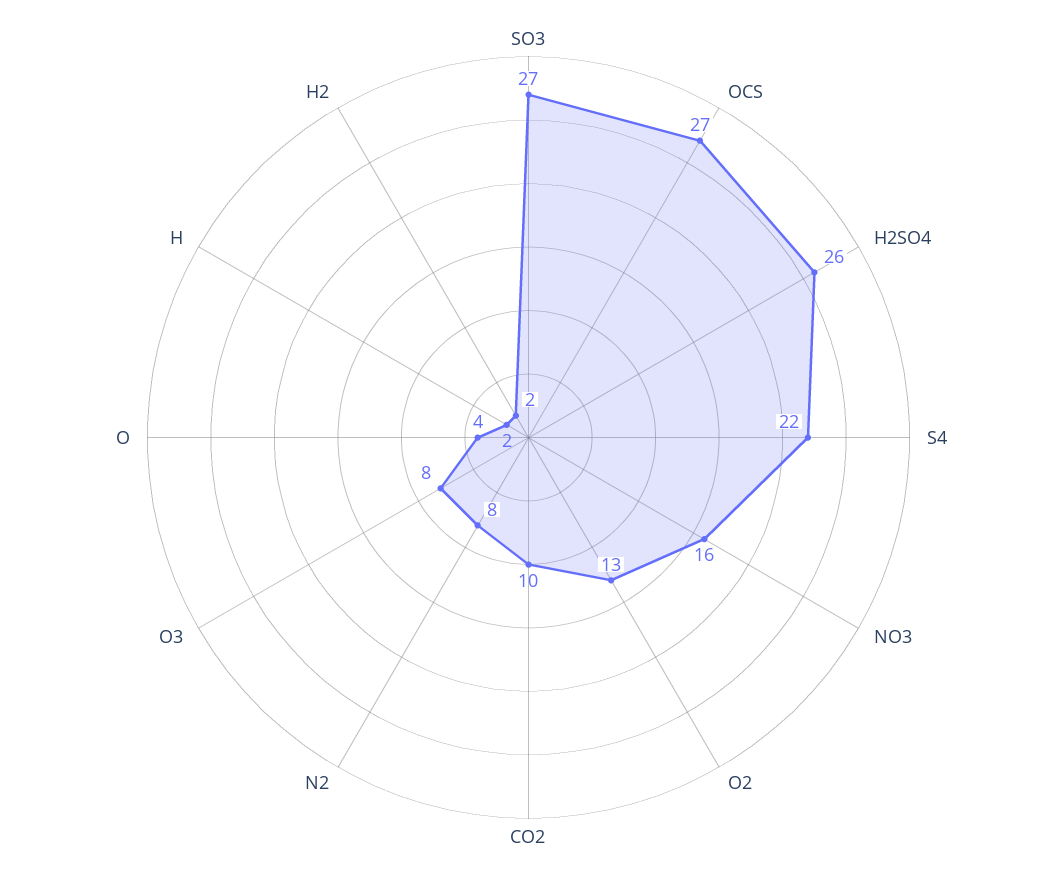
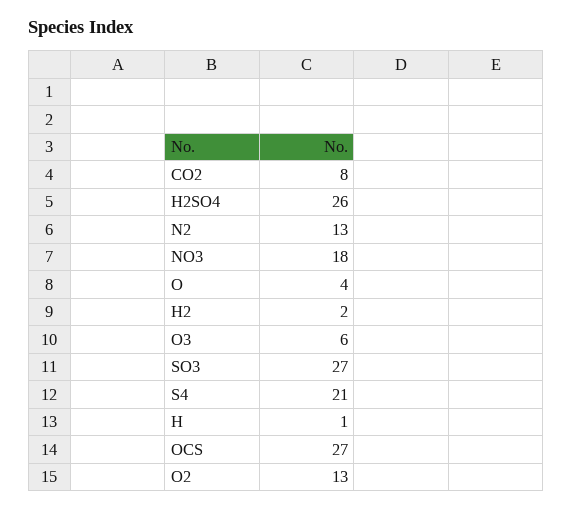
  {
    "SO3": 27,
    "OCS": 27,
    "H2SO4": 26,
-   "S4": 22,
+   "S4": 21,
-   "NO3": 16,
+   "NO3": 18,
    "O2": 13,
-   "CO2": 10,
+   "CO2": 8,
-   "N2": 8,
+   "N2": 13,
-   "O3": 8,
+   "O3": 6,
    "O": 4,
-   "H": 2,
+   "H": 1,
    "H2": 2
  }

